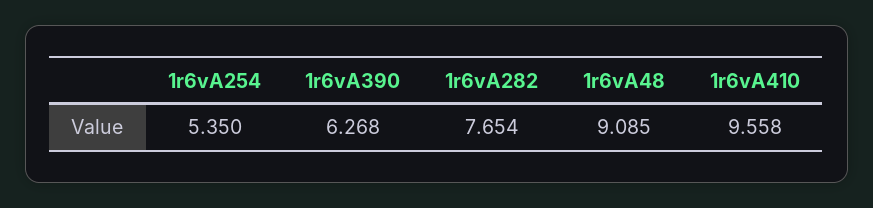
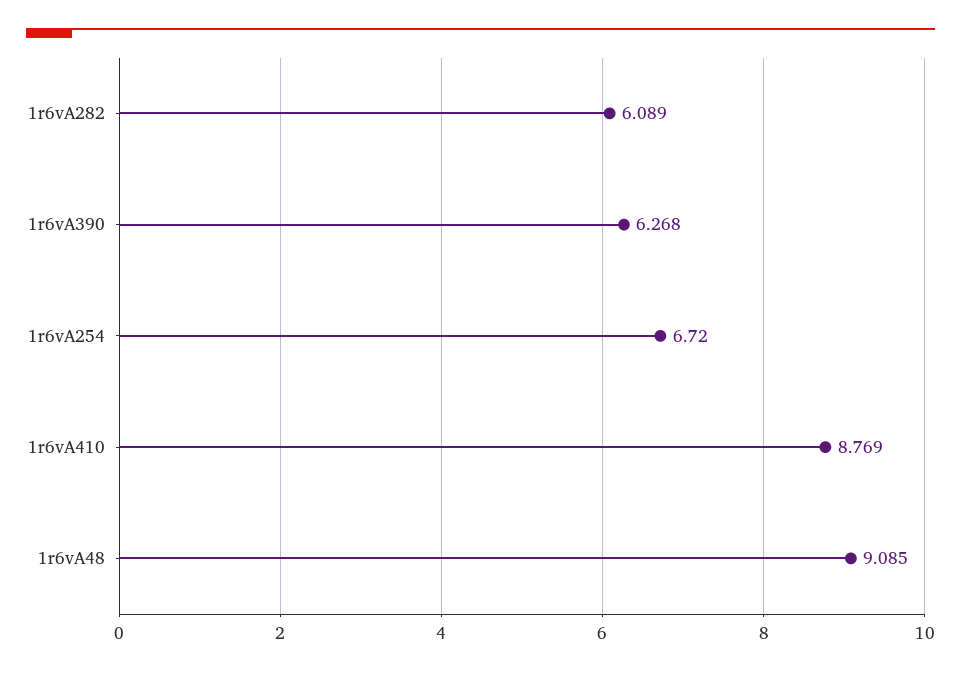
  {
-   "1r6vA254": 5.35,
+   "1r6vA254": 6.72,
    "1r6vA390": 6.268,
-   "1r6vA282": 7.654,
+   "1r6vA282": 6.089,
    "1r6vA48": 9.085,
-   "1r6vA410": 9.558
+   "1r6vA410": 8.769
  }

